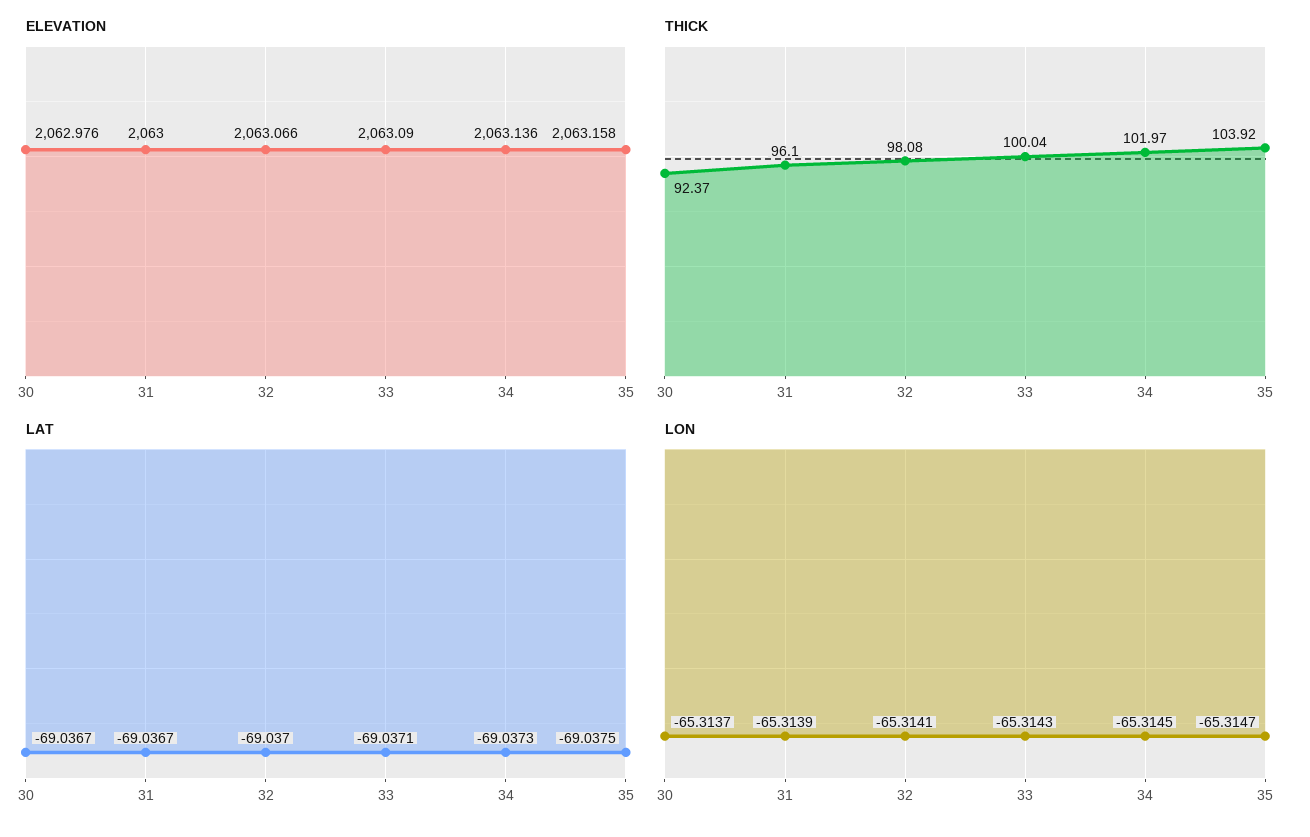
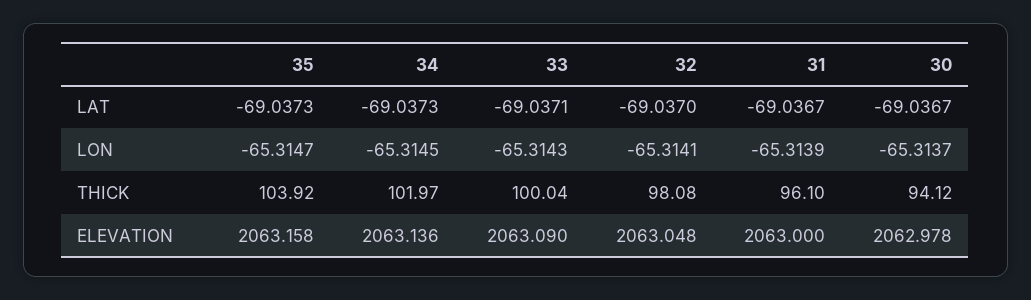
  {
    "ELEVATION": {
-     "30": 2062.976,
+     "30": 2062.978,
      "31": 2063,
-     "32": 2063.066,
+     "32": 2063.048,
      "33": 2063.09,
      "34": 2063.136,
      "35": 2063.158
    },
    "THICK": {
-     "30": 92.37,
+     "30": 94.12,
      "31": 96.1,
      "32": 98.08,
      "33": 100.04,
      "34": 101.97,
      "35": 103.92
    },
    "LAT": {
      "30": -69.0367,
      "31": -69.0367,
      "32": -69.037,
      "33": -69.0371,
      "34": -69.0373,
-     "35": -69.0375
+     "35": -69.0373
    },
    "LON": {
      "30": -65.3137,
      "31": -65.3139,
      "32": -65.3141,
      "33": -65.3143,
      "34": -65.3145,
      "35": -65.3147
    }
  }

